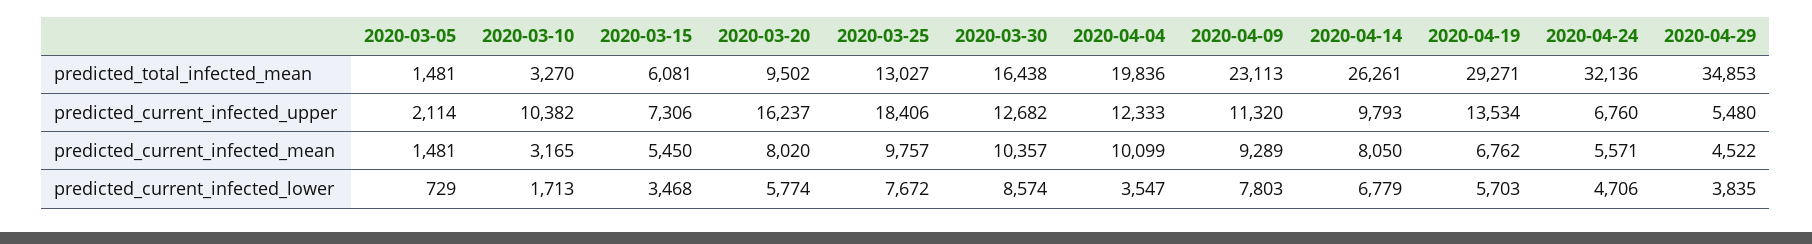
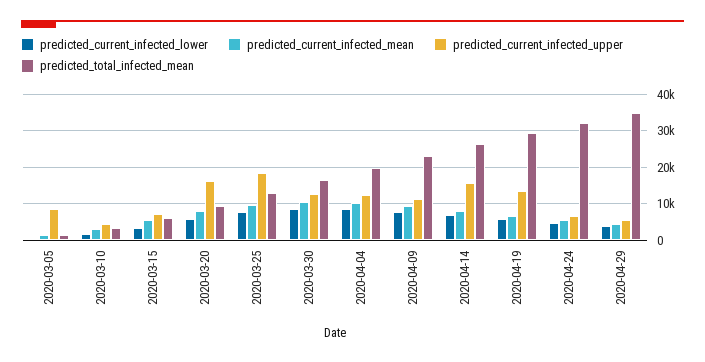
  {
    "predicted_total_infected_mean": {
      "2020-03-05": 1481,
      "2020-03-10": 3270,
      "2020-03-15": 6081,
      "2020-03-20": 9502,
      "2020-03-25": 13027,
      "2020-03-30": 16438,
      "2020-04-04": 19836,
      "2020-04-09": 23113,
      "2020-04-14": 26261,
      "2020-04-19": 29271,
      "2020-04-24": 32136,
      "2020-04-29": 34853
    },
    "predicted_current_infected_upper": {
-     "2020-03-05": 2114,
+     "2020-03-05": 8000,
-     "2020-03-10": 10382,
+     "2020-03-10": 4000,
      "2020-03-15": 7306,
      "2020-03-20": 16237,
      "2020-03-25": 18406,
      "2020-03-30": 12682,
      "2020-04-04": 12333,
      "2020-04-09": 11320,
-     "2020-04-14": 9793,
+     "2020-04-14": 16000,
      "2020-04-19": 13534,
      "2020-04-24": 6760,
      "2020-04-29": 5480
    },
    "predicted_current_infected_mean": {
      "2020-03-05": 1481,
      "2020-03-10": 3165,
      "2020-03-15": 5450,
      "2020-03-20": 8020,
      "2020-03-25": 9757,
      "2020-03-30": 10357,
      "2020-04-04": 10099,
      "2020-04-09": 9289,
      "2020-04-14": 8050,
      "2020-04-19": 6762,
      "2020-04-24": 5571,
      "2020-04-29": 4522
    },
    "predicted_current_infected_lower": {
      "2020-03-05": 729,
      "2020-03-10": 1713,
      "2020-03-15": 3468,
      "2020-03-20": 5774,
      "2020-03-25": 7672,
      "2020-03-30": 8574,
-     "2020-04-04": 3547,
+     "2020-04-04": 8000,
      "2020-04-09": 7803,
      "2020-04-14": 6779,
      "2020-04-19": 5703,
      "2020-04-24": 4706,
      "2020-04-29": 3835
    }
  }

